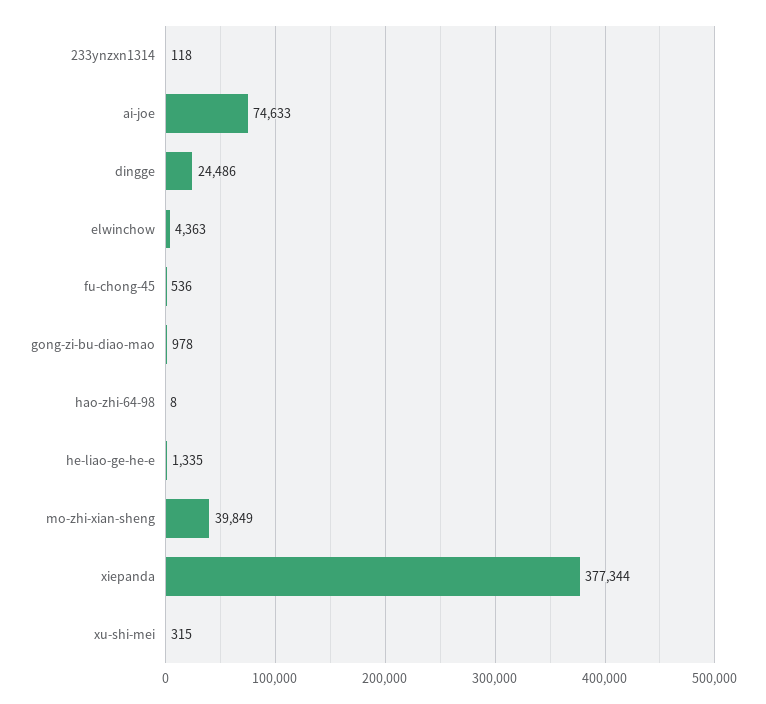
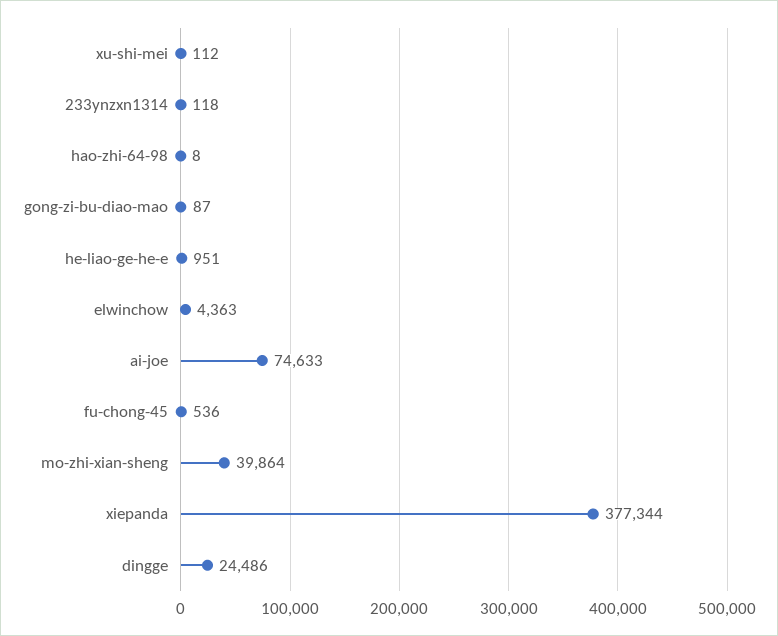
  {
    "233ynzxn1314": 118,
    "ai-joe": 74633,
    "dingge": 24486,
    "elwinchow": 4363,
    "fu-chong-45": 536,
-   "gong-zi-bu-diao-mao": 978,
+   "gong-zi-bu-diao-mao": 87,
    "hao-zhi-64-98": 8,
-   "he-liao-ge-he-e": 1335,
+   "he-liao-ge-he-e": 951,
-   "mo-zhi-xian-sheng": 39849,
+   "mo-zhi-xian-sheng": 39864,
    "xiepanda": 377344,
-   "xu-shi-mei": 315
+   "xu-shi-mei": 112
  }

